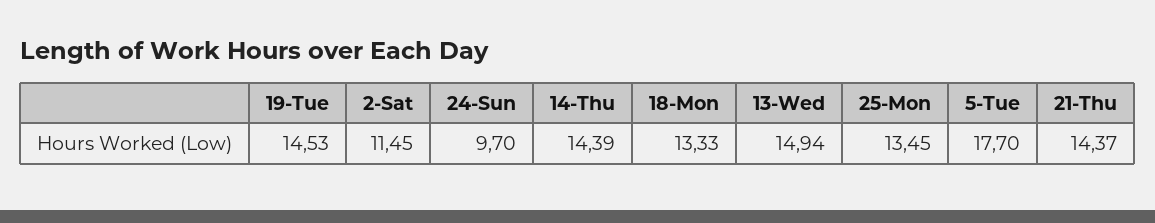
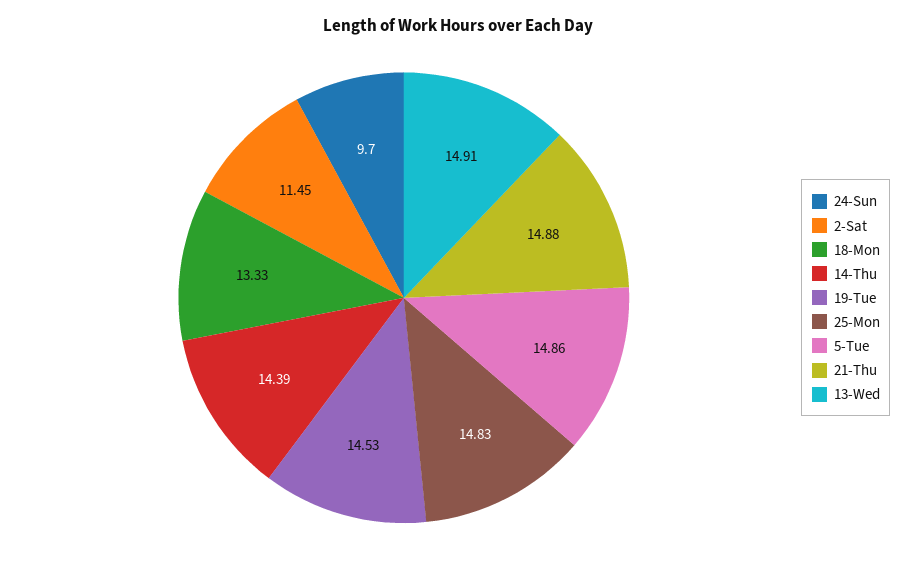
  {
    "19-Tue": 14.53,
    "2-Sat": 11.45,
    "24-Sun": 9.7,
    "14-Thu": 14.39,
    "18-Mon": 13.33,
-   "13-Wed": 14.94,
+   "13-Wed": 14.91,
-   "25-Mon": 13.45,
+   "25-Mon": 14.83,
-   "5-Tue": 17.7,
+   "5-Tue": 14.86,
-   "21-Thu": 14.37
+   "21-Thu": 14.88
  }

